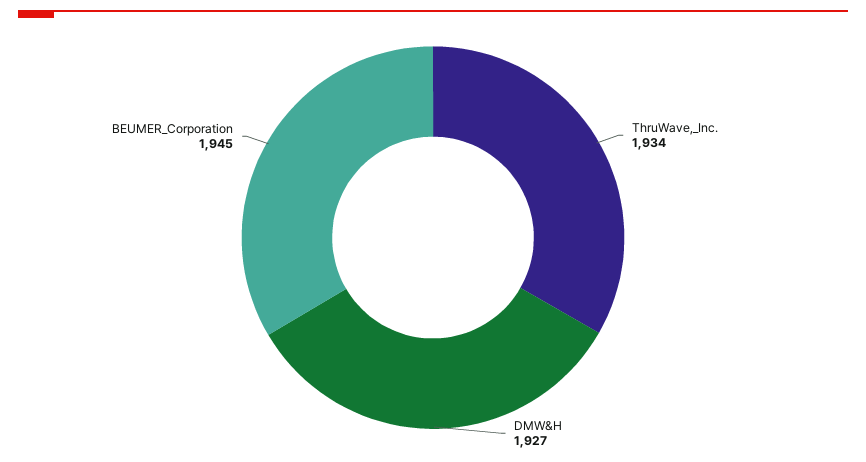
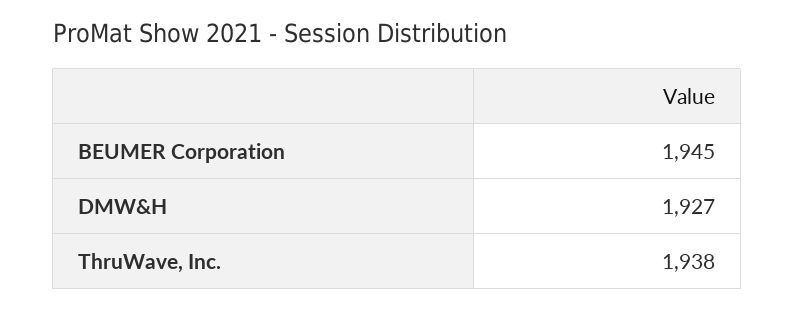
  {
-   "ThruWave,_Inc.": 1934,
+   "ThruWave,_Inc.": 1938,
    "DMW&H": 1927,
    "BEUMER_Corporation": 1945
  }

